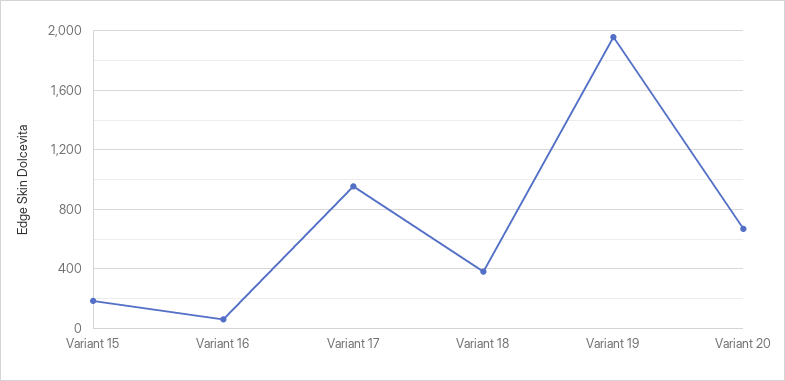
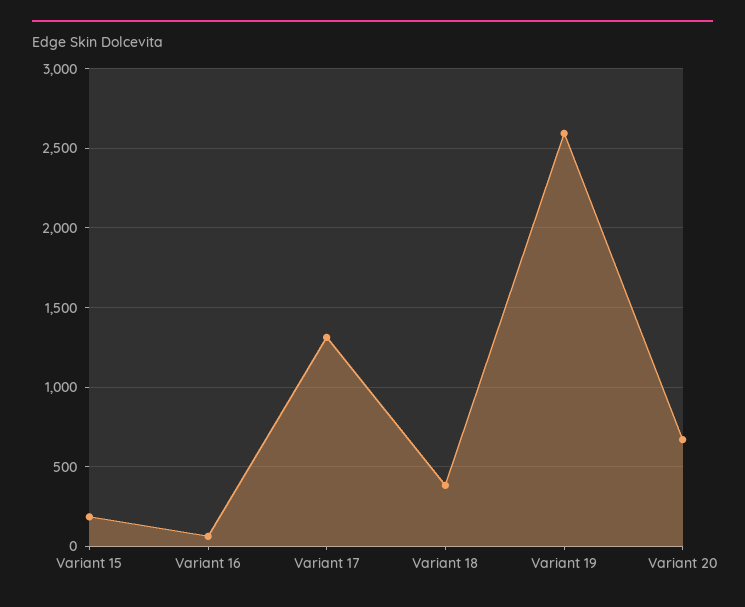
  {
    "Variant 15": 200,
    "Variant 16": 50,
-   "Variant 17": 950,
+   "Variant 17": 1300,
    "Variant 18": 400,
-   "Variant 19": 1950,
+   "Variant 19": 2600,
    "Variant 20": 650
  }

